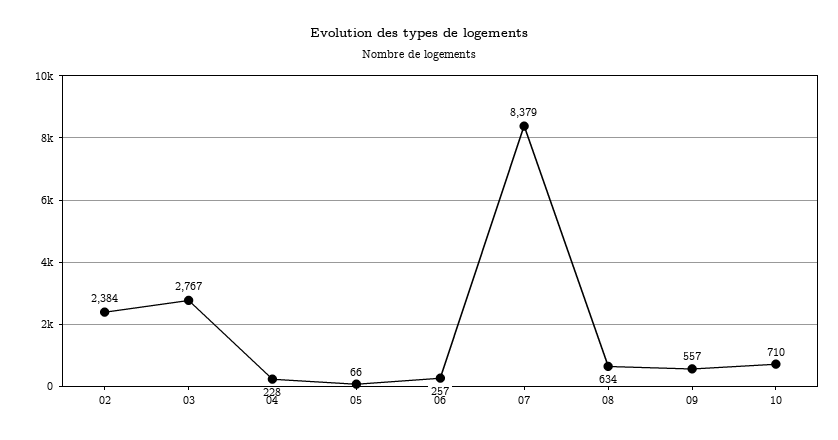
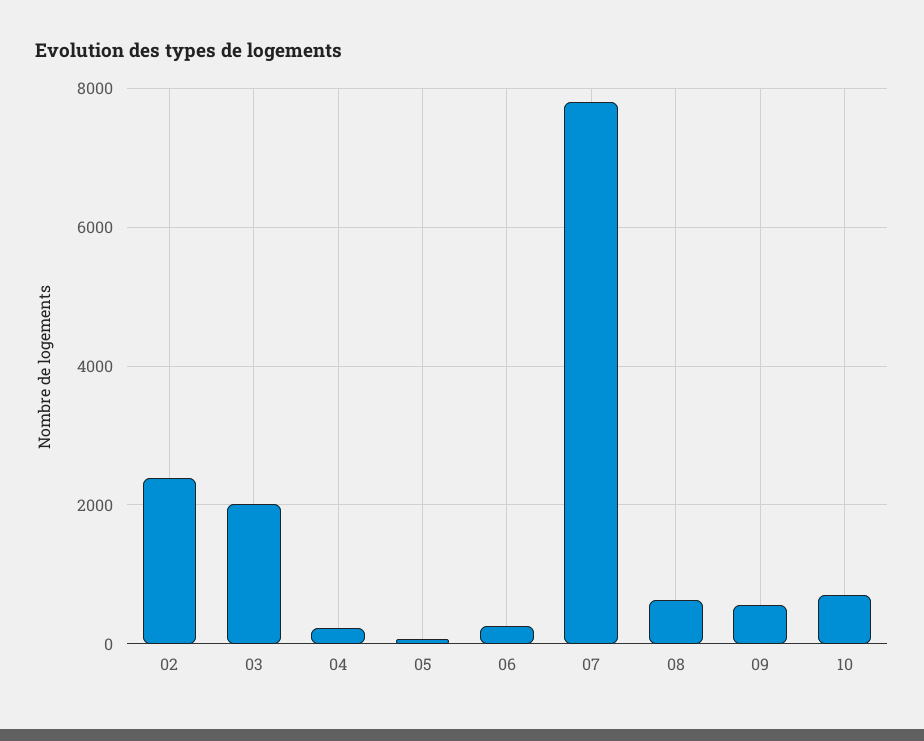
  {
    "02": 2384,
-   "03": 2767,
+   "03": 2000,
    "04": 228,
    "05": 66,
    "06": 257,
-   "07": 8379,
+   "07": 7800,
    "08": 634,
    "09": 557,
    "10": 710
  }

